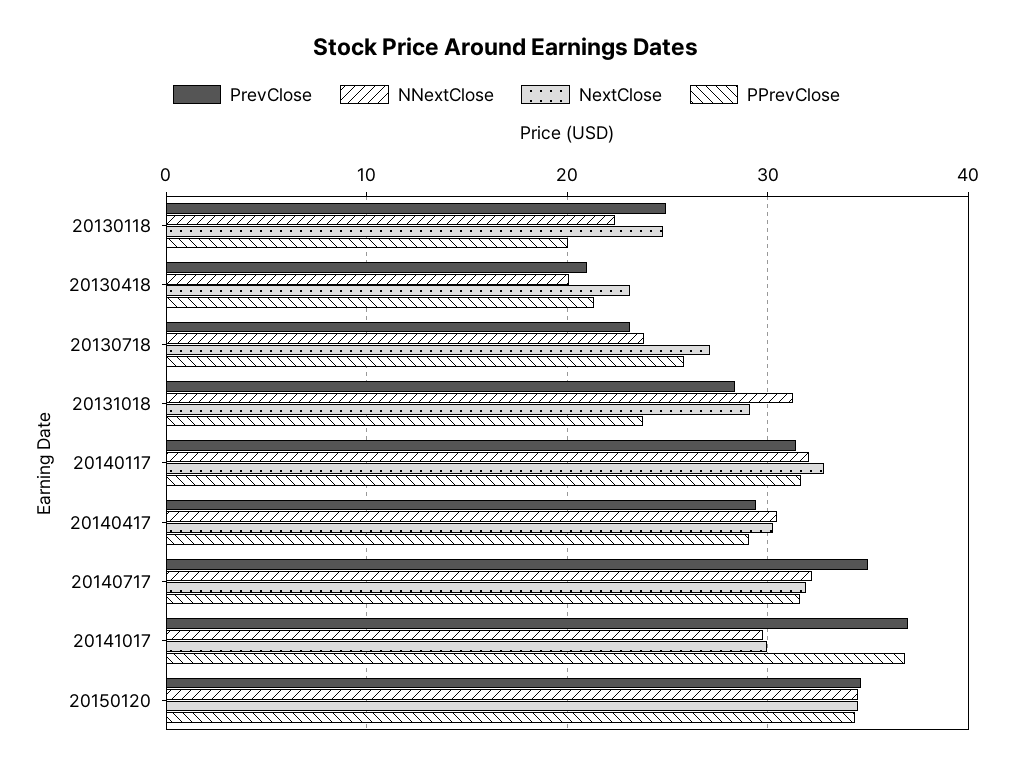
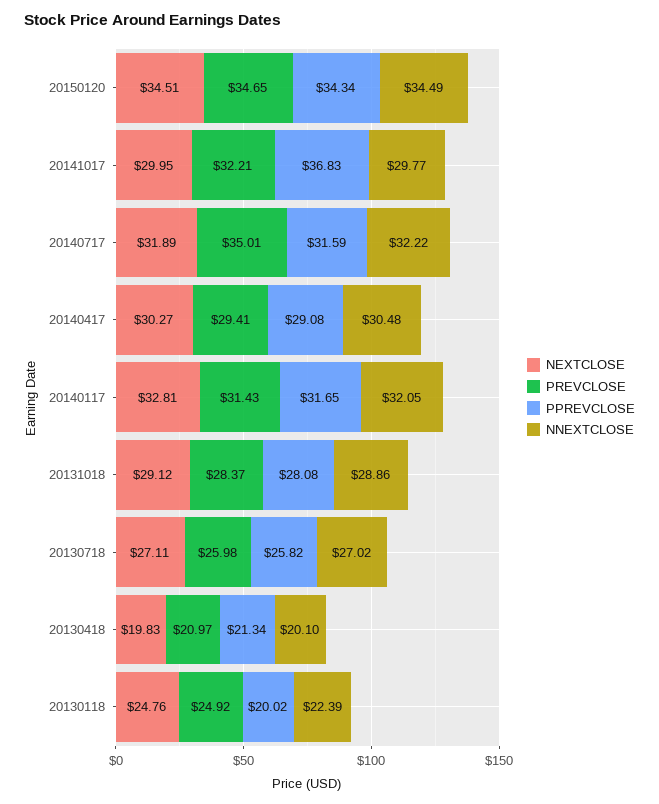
  {
    "PrevClose": {
      "20130118": 24.92,
      "20130418": 20.97,
-     "20130718": 23,
+     "20130718": 25.98,
      "20131018": 28.37,
      "20140117": 31.43,
      "20140417": 29.41,
      "20140717": 35.01,
-     "20141017": 37,
+     "20141017": 32.21,
      "20150120": 34.65
    },
    "NNextClose": {
      "20130118": 22.39,
      "20130418": 20.1,
-     "20130718": 24,
+     "20130718": 27.02,
-     "20131018": 31,
+     "20131018": 28.86,
      "20140117": 32.05,
      "20140417": 30.48,
      "20140717": 32.22,
      "20141017": 29.77,
      "20150120": 34.49
    },
    "NextClose": {
      "20130118": 24.76,
-     "20130418": 23,
+     "20130418": 19.83,
      "20130718": 27.11,
      "20131018": 29.12,
      "20140117": 32.81,
      "20140417": 30.27,
      "20140717": 31.89,
      "20141017": 29.95,
      "20150120": 34.51
    },
    "PPrevClose": {
      "20130118": 20.02,
      "20130418": 21.34,
      "20130718": 25.82,
-     "20131018": 24,
+     "20131018": 28.08,
      "20140117": 31.65,
      "20140417": 29.08,
      "20140717": 31.59,
      "20141017": 36.83,
      "20150120": 34.34
    }
  }

